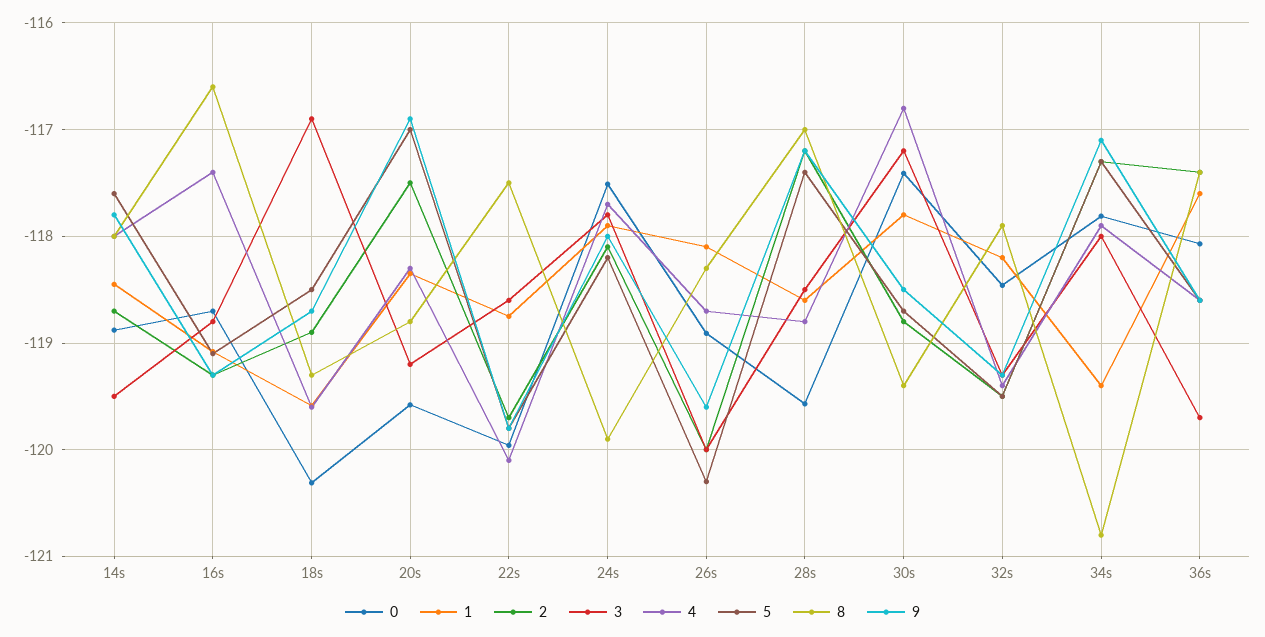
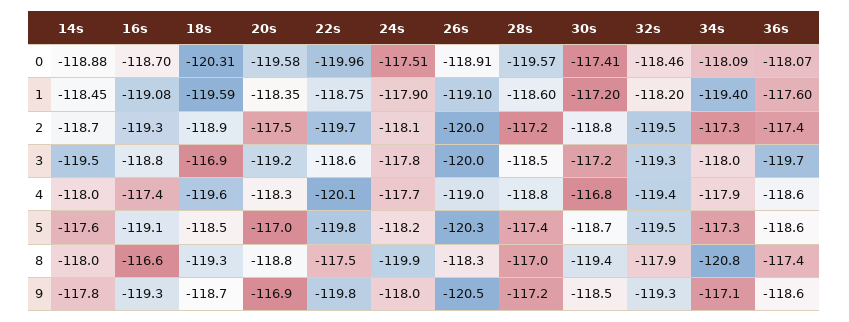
  {
    "0": {
      "14s": -118.88,
      "16s": -118.7,
      "18s": -120.31,
      "20s": -119.58,
      "22s": -119.96,
      "24s": -117.51,
      "26s": -118.91,
      "28s": -119.57,
      "30s": -117.41,
      "32s": -118.46,
-     "34s": -117.8,
+     "34s": -118.09,
      "36s": -118.07
    },
    "1": {
      "14s": -118.45,
      "16s": -119.08,
      "18s": -119.59,
      "20s": -118.35,
      "22s": -118.75,
      "24s": -117.9,
-     "26s": -118.1,
+     "26s": -119.1,
      "28s": -118.6,
-     "30s": -117.8,
+     "30s": -117.2,
      "32s": -118.2,
      "34s": -119.4,
      "36s": -117.6
    },
    "2": {
      "14s": -118.7,
      "16s": -119.3,
      "18s": -118.9,
      "20s": -117.5,
      "22s": -119.7,
      "24s": -118.1,
      "26s": -120,
      "28s": -117.2,
      "30s": -118.8,
      "32s": -119.5,
      "34s": -117.3,
      "36s": -117.4
    },
    "3": {
      "14s": -119.5,
      "16s": -118.8,
      "18s": -116.9,
      "20s": -119.2,
      "22s": -118.6,
      "24s": -117.8,
      "26s": -120,
      "28s": -118.5,
      "30s": -117.2,
      "32s": -119.3,
      "34s": -118,
      "36s": -119.7
    },
    "4": {
      "14s": -118,
      "16s": -117.4,
      "18s": -119.6,
      "20s": -118.3,
      "22s": -120.1,
      "24s": -117.7,
-     "26s": -118.7,
+     "26s": -119,
      "28s": -118.8,
      "30s": -116.8,
      "32s": -119.4,
      "34s": -117.9,
      "36s": -118.6
    },
    "5": {
      "14s": -117.6,
      "16s": -119.1,
      "18s": -118.5,
      "20s": -117,
      "22s": -119.8,
      "24s": -118.2,
      "26s": -120.3,
      "28s": -117.4,
      "30s": -118.7,
      "32s": -119.5,
      "34s": -117.3,
      "36s": -118.6
    },
    "8": {
      "14s": -118,
      "16s": -116.6,
      "18s": -119.3,
      "20s": -118.8,
      "22s": -117.5,
      "24s": -119.9,
      "26s": -118.3,
      "28s": -117,
      "30s": -119.4,
      "32s": -117.9,
      "34s": -120.8,
      "36s": -117.4
    },
    "9": {
      "14s": -117.8,
      "16s": -119.3,
      "18s": -118.7,
      "20s": -116.9,
      "22s": -119.8,
      "24s": -118,
-     "26s": -119.6,
+     "26s": -120.5,
      "28s": -117.2,
      "30s": -118.5,
      "32s": -119.3,
      "34s": -117.1,
      "36s": -118.6
    }
  }

